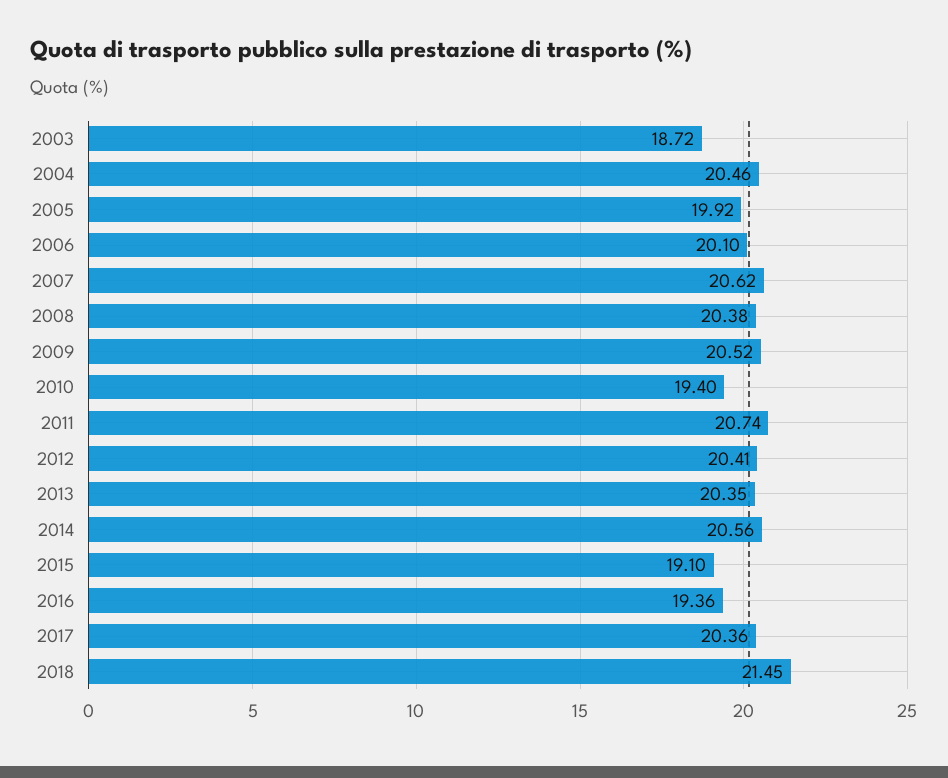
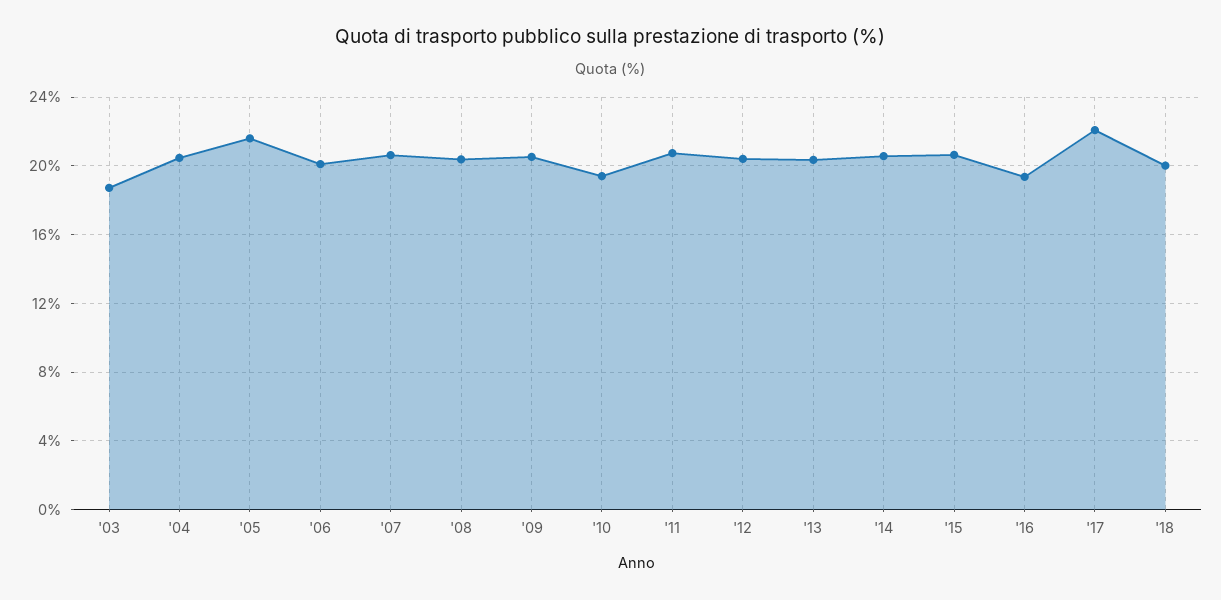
  {
    "2003": 18.72,
    "2004": 20.46,
-   "2005": 19.92,
+   "2005": 21.5,
    "2006": 20.1,
    "2007": 20.62,
    "2008": 20.38,
    "2009": 20.52,
    "2010": 19.4,
    "2011": 20.74,
    "2012": 20.41,
    "2013": 20.35,
    "2014": 20.56,
-   "2015": 19.1,
+   "2015": 20.5,
    "2016": 19.36,
-   "2017": 20.36,
+   "2017": 22,
-   "2018": 21.45
+   "2018": 20
  }

